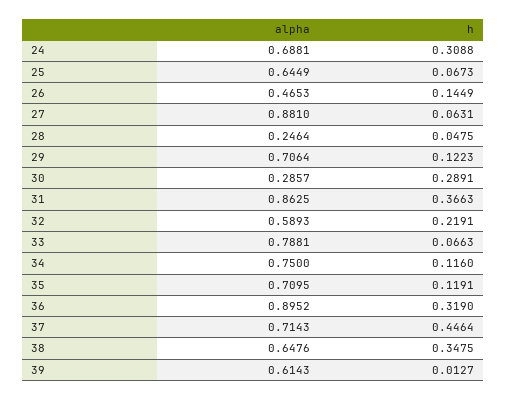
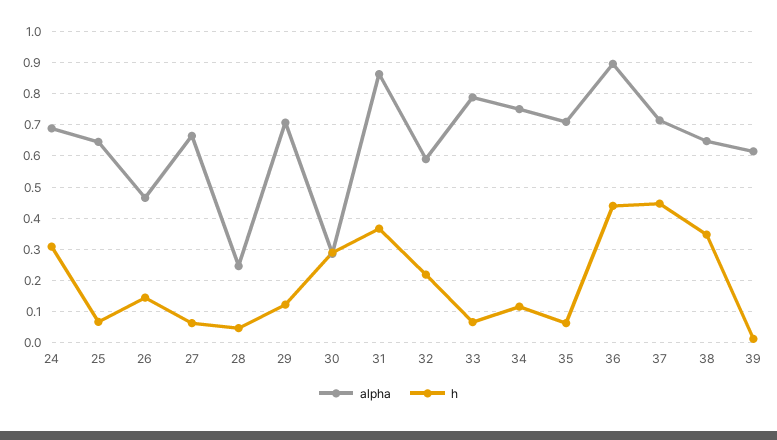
  {
    "alpha": {
      "24": 0.6881,
      "25": 0.6449,
      "26": 0.4653,
-     "27": 0.881,
+     "27": 0.66,
      "28": 0.2464,
      "29": 0.7064,
      "30": 0.2857,
      "31": 0.8625,
      "32": 0.5893,
      "33": 0.7881,
      "34": 0.75,
      "35": 0.7095,
      "36": 0.8952,
      "37": 0.7143,
      "38": 0.6476,
      "39": 0.6143
    },
    "h": {
      "24": 0.3088,
      "25": 0.0673,
      "26": 0.1449,
      "27": 0.0631,
      "28": 0.0475,
      "29": 0.1223,
      "30": 0.2891,
      "31": 0.3663,
      "32": 0.2191,
      "33": 0.0663,
      "34": 0.116,
-     "35": 0.1191,
+     "35": 0.06,
-     "36": 0.319,
+     "36": 0.44,
      "37": 0.4464,
      "38": 0.3475,
      "39": 0.0127
    }
  }

